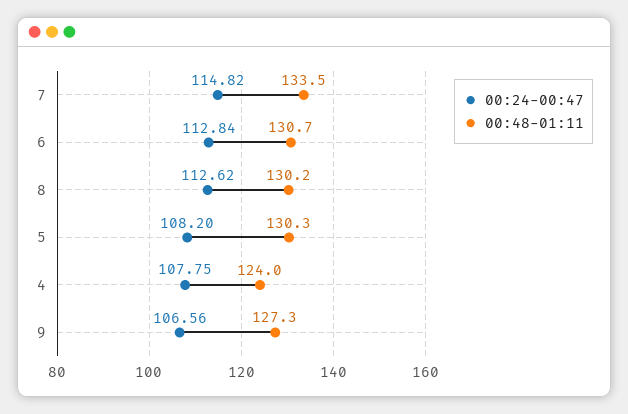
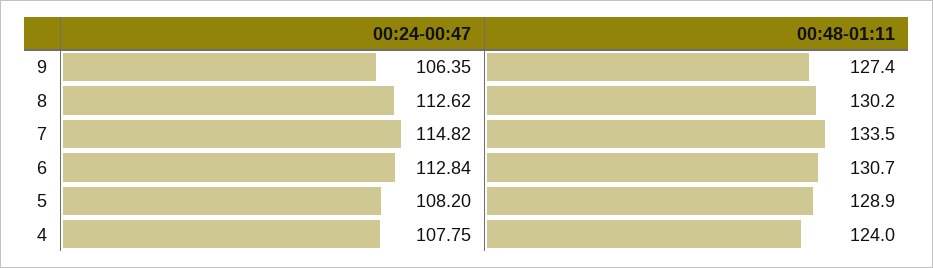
  {
    "00:24-00:47": {
      "7": 114.82,
      "6": 112.84,
      "8": 112.62,
      "5": 108.2,
      "4": 107.75,
-     "9": 106.56
+     "9": 106.35
    },
    "00:48-01:11": {
      "7": 133.5,
      "6": 130.7,
      "8": 130.2,
-     "5": 130.3,
+     "5": 128.9,
      "4": 124,
-     "9": 127.3
+     "9": 127.4
    }
  }

